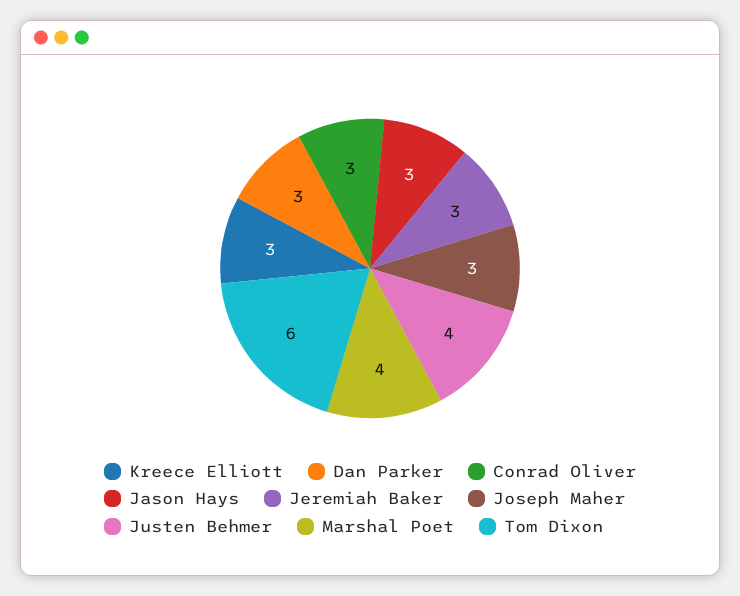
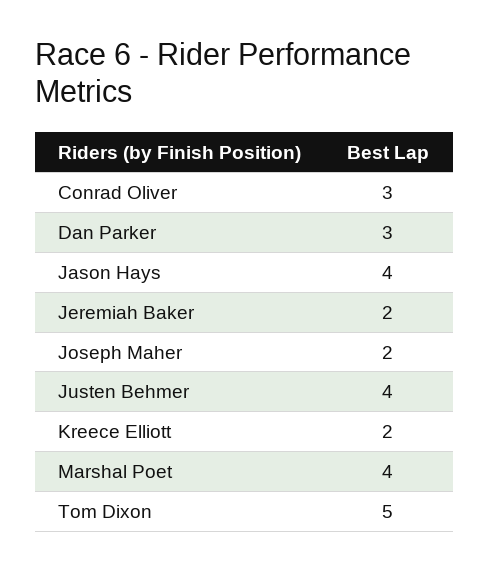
  {
-   "Kreece Elliott": 3,
+   "Kreece Elliott": 2,
    "Dan Parker": 3,
    "Conrad Oliver": 3,
-   "Jason Hays": 3,
+   "Jason Hays": 4,
-   "Jeremiah Baker": 3,
+   "Jeremiah Baker": 2,
-   "Joseph Maher": 3,
+   "Joseph Maher": 2,
    "Justen Behmer": 4,
    "Marshal Poet": 4,
-   "Tom Dixon": 6
+   "Tom Dixon": 5
  }

